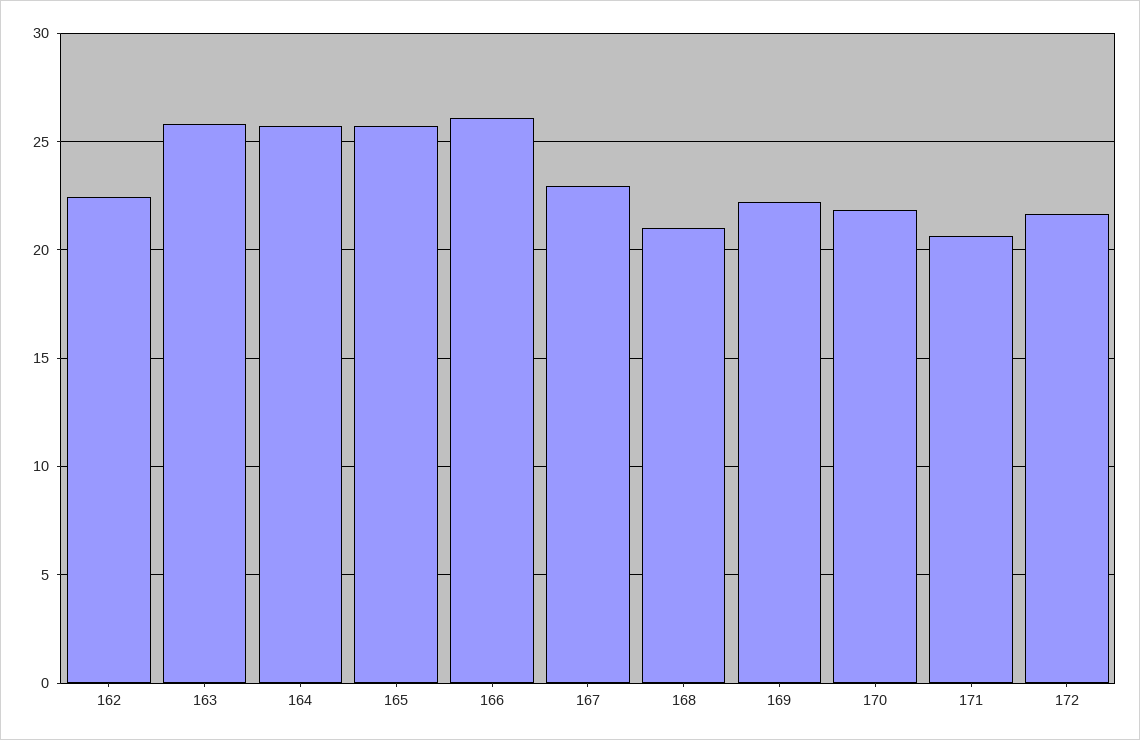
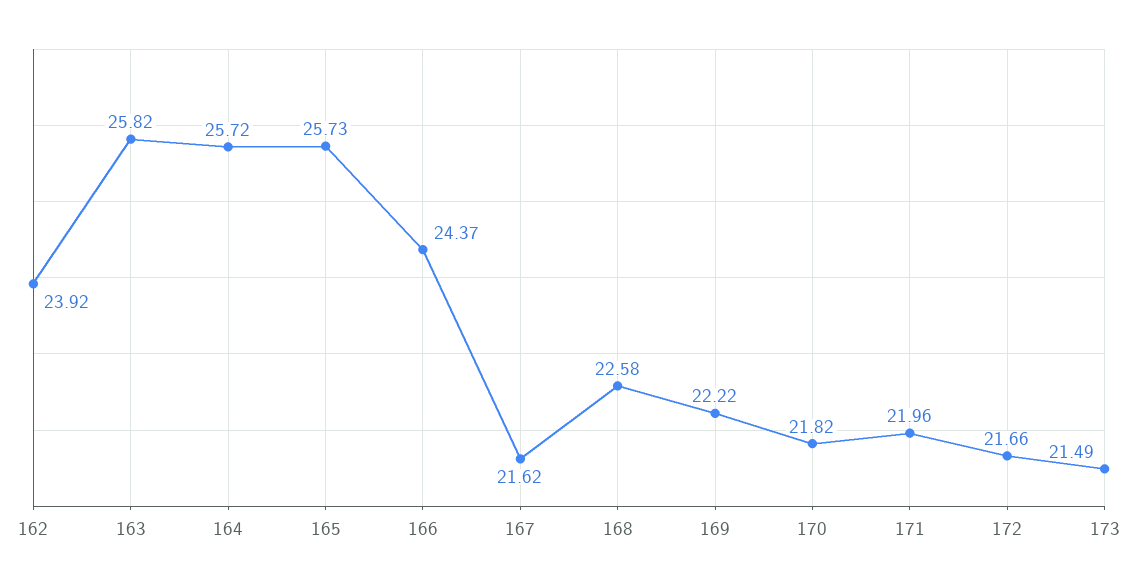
  {
-   "162": 22.5,
+   "162": 23.92,
    "163": 25.82,
    "164": 25.72,
    "165": 25.73,
-   "166": 26,
+   "166": 24.37,
-   "167": 23,
+   "167": 21.62,
-   "168": 21,
+   "168": 22.58,
    "169": 22.22,
    "170": 21.82,
-   "171": 20.5,
+   "171": 21.96,
-   "172": 21.66
+   "172": 21.66,
+   "173": 21.49
  }

